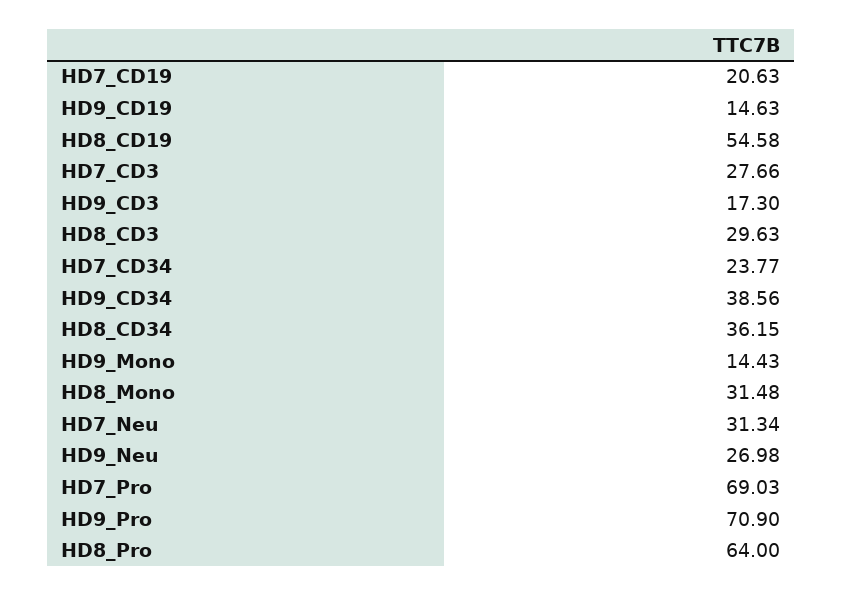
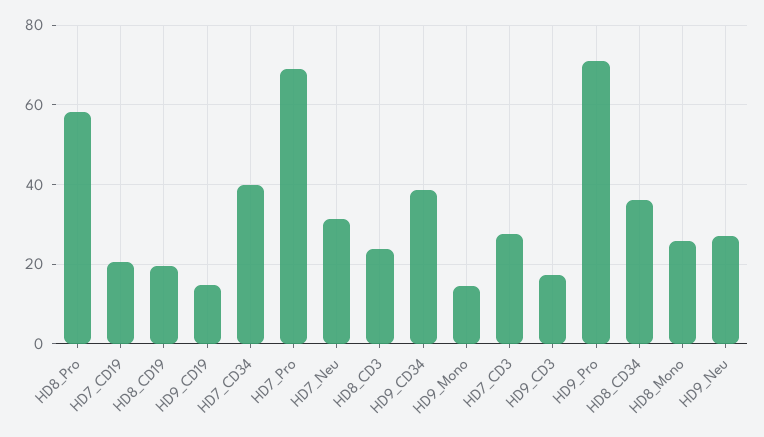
  {
    "HD7_CD19": 20.63,
    "HD9_CD19": 14.63,
-   "HD8_CD19": 54.58,
+   "HD8_CD19": 20,
    "HD7_CD3": 27.66,
    "HD9_CD3": 17.3,
-   "HD8_CD3": 29.63,
+   "HD8_CD3": 24,
-   "HD7_CD34": 23.77,
+   "HD7_CD34": 40,
    "HD9_CD34": 38.56,
    "HD8_CD34": 36.15,
    "HD9_Mono": 14.43,
-   "HD8_Mono": 31.48,
+   "HD8_Mono": 26,
    "HD7_Neu": 31.34,
    "HD9_Neu": 26.98,
    "HD7_Pro": 69.03,
    "HD9_Pro": 70.9,
-   "HD8_Pro": 64
+   "HD8_Pro": 58
  }

